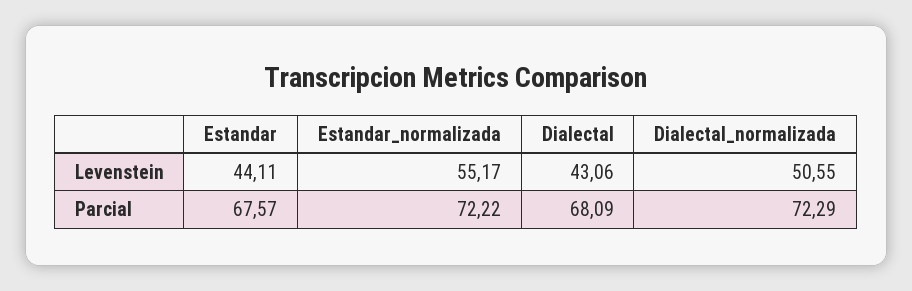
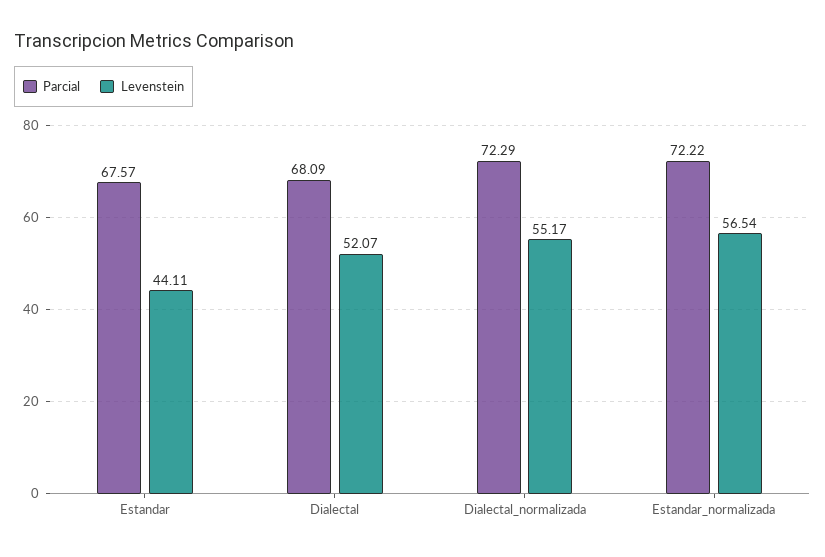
  {
    "Levenstein": {
      "Estandar": 44.11,
-     "Estandar_normalizada": 55.17,
+     "Estandar_normalizada": 56.54,
-     "Dialectal": 43.06,
+     "Dialectal": 52.07,
-     "Dialectal_normalizada": 50.55
+     "Dialectal_normalizada": 55.17
    },
    "Parcial": {
      "Estandar": 67.57,
      "Estandar_normalizada": 72.22,
      "Dialectal": 68.09,
      "Dialectal_normalizada": 72.29
    }
  }

